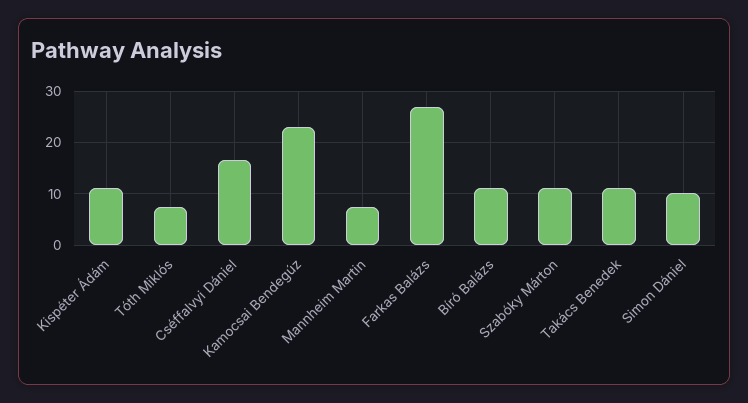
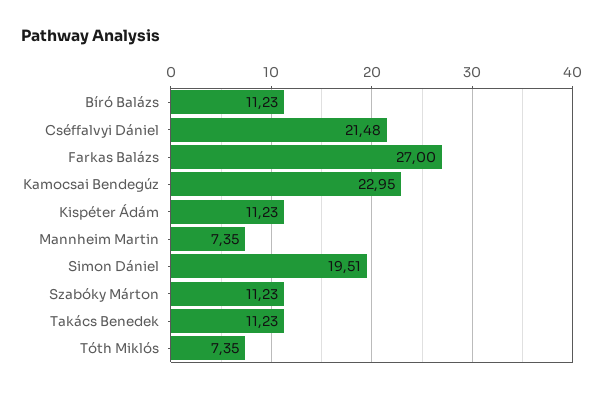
  {
    "Kispéter Ádám": 11.23,
    "Tóth Miklós": 7.35,
-   "Cséffalvyi Dániel": 16,
+   "Cséffalvyi Dániel": 21.48,
    "Kamocsai Bendegúz": 22.95,
    "Mannheim Martin": 7.35,
    "Farkas Balázs": 27,
    "Bíró Balázs": 11.23,
    "Szabóky Márton": 11.23,
    "Takács Benedek": 11.23,
-   "Simon Dániel": 10
+   "Simon Dániel": 19.51
  }

